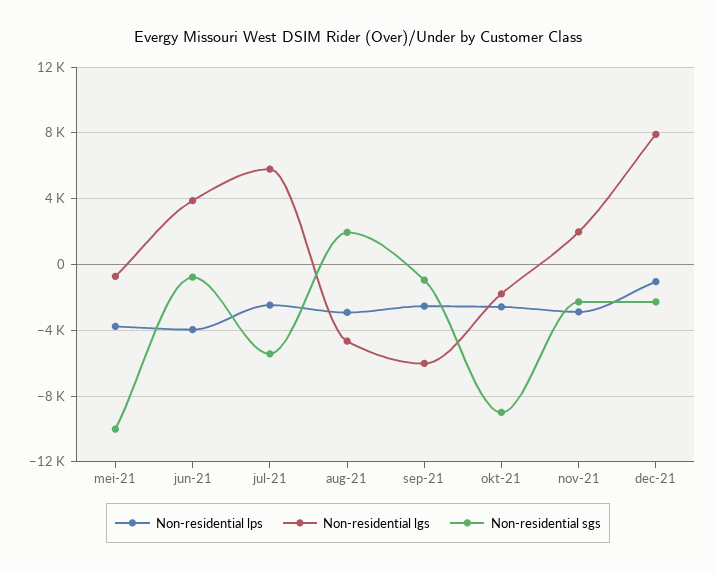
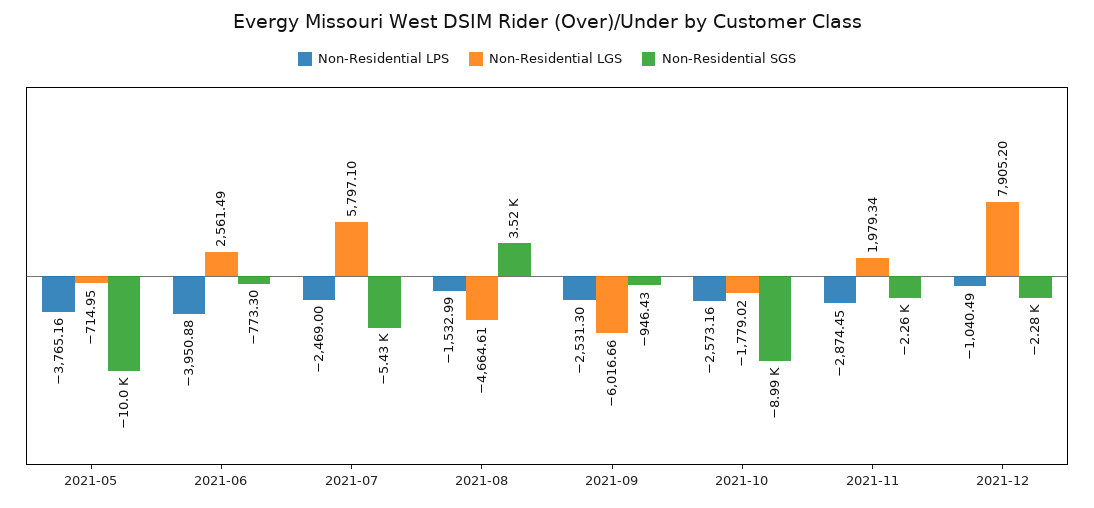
  {
    "Non-residential lps": {
      "mei-21": -3765.16,
      "jun-21": -3950.88,
      "jul-21": -2469,
-     "aug-21": -3000,
+     "aug-21": -1532.99,
      "sep-21": -2531.3,
      "okt-21": -2573.16,
      "nov-21": -2874.45,
      "dec-21": -1040.49
    },
    "Non-residential lgs": {
      "mei-21": -714.95,
-     "jun-21": 4000,
+     "jun-21": 2561.49,
      "jul-21": 5797.1,
      "aug-21": -4664.61,
      "sep-21": -6016.66,
      "okt-21": -1779.02,
      "nov-21": 1979.34,
      "dec-21": 7905.2
    },
    "Non-residential sgs": {
      "mei-21": -10000,
      "jun-21": -773.3,
      "jul-21": -5430,
-     "aug-21": 2000,
+     "aug-21": 3520,
      "sep-21": -946.43,
      "okt-21": -8990,
      "nov-21": -2260,
      "dec-21": -2280
    }
  }

